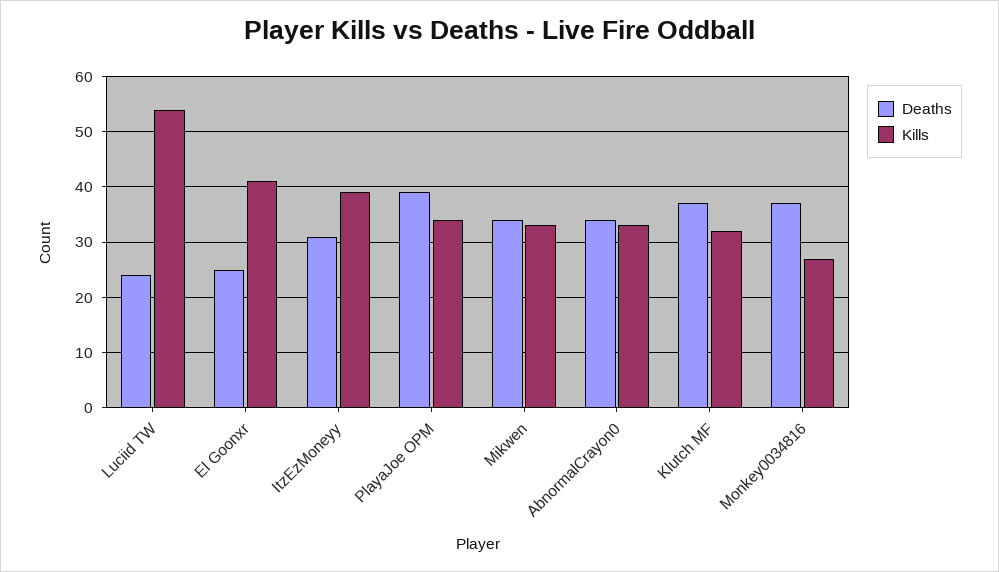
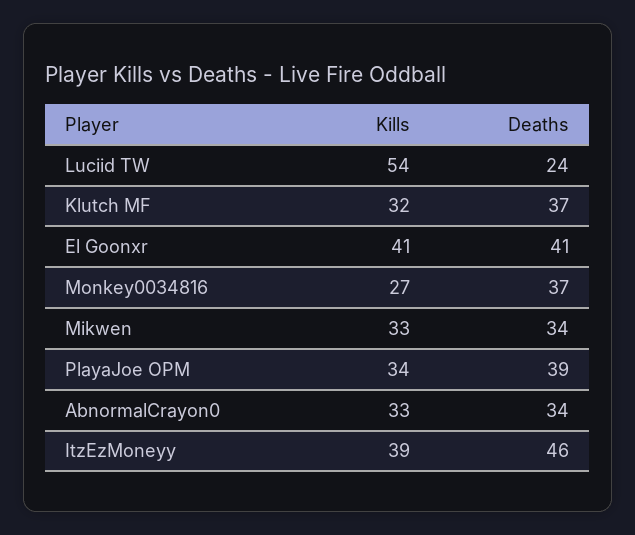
  {
    "Deaths": {
      "Luciid TW": 24,
-     "El Goonxr": 25,
+     "El Goonxr": 41,
-     "ItzEzMoneyy": 30,
+     "ItzEzMoneyy": 46,
      "PlayaJoe OPM": 39,
      "Mikwen": 34,
      "AbnormalCrayon0": 34,
      "Klutch MF": 37,
      "Monkey0034816": 37
    },
    "Kills": {
      "Luciid TW": 54,
      "El Goonxr": 41,
      "ItzEzMoneyy": 39,
      "PlayaJoe OPM": 34,
      "Mikwen": 33,
      "AbnormalCrayon0": 33,
      "Klutch MF": 32,
      "Monkey0034816": 27
    }
  }

